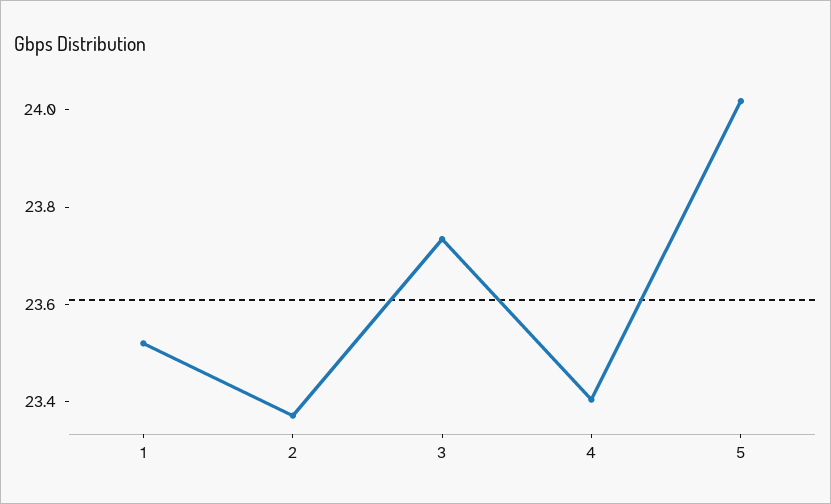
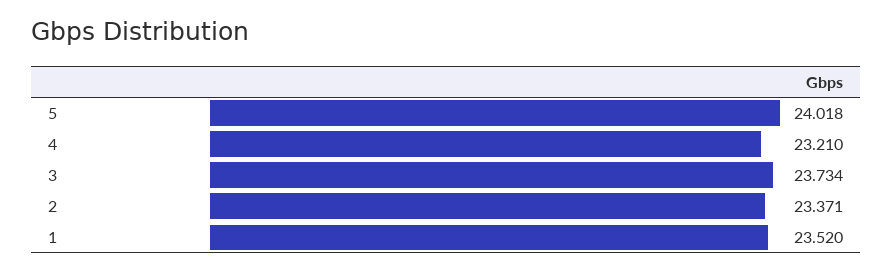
  {
    "1": 23.52,
    "2": 23.371,
    "3": 23.734,
-   "4": 23.4,
+   "4": 23.21,
    "5": 24.018
  }

